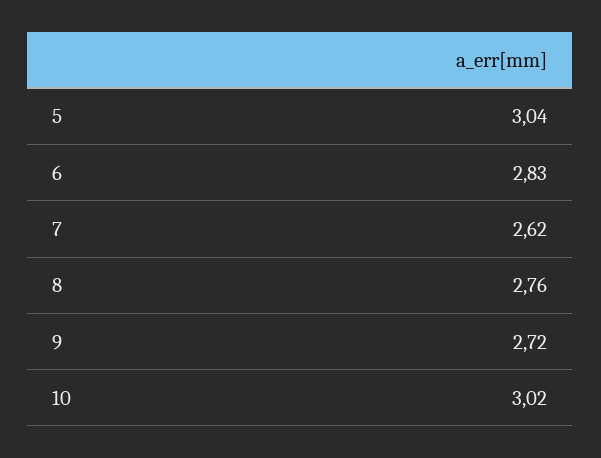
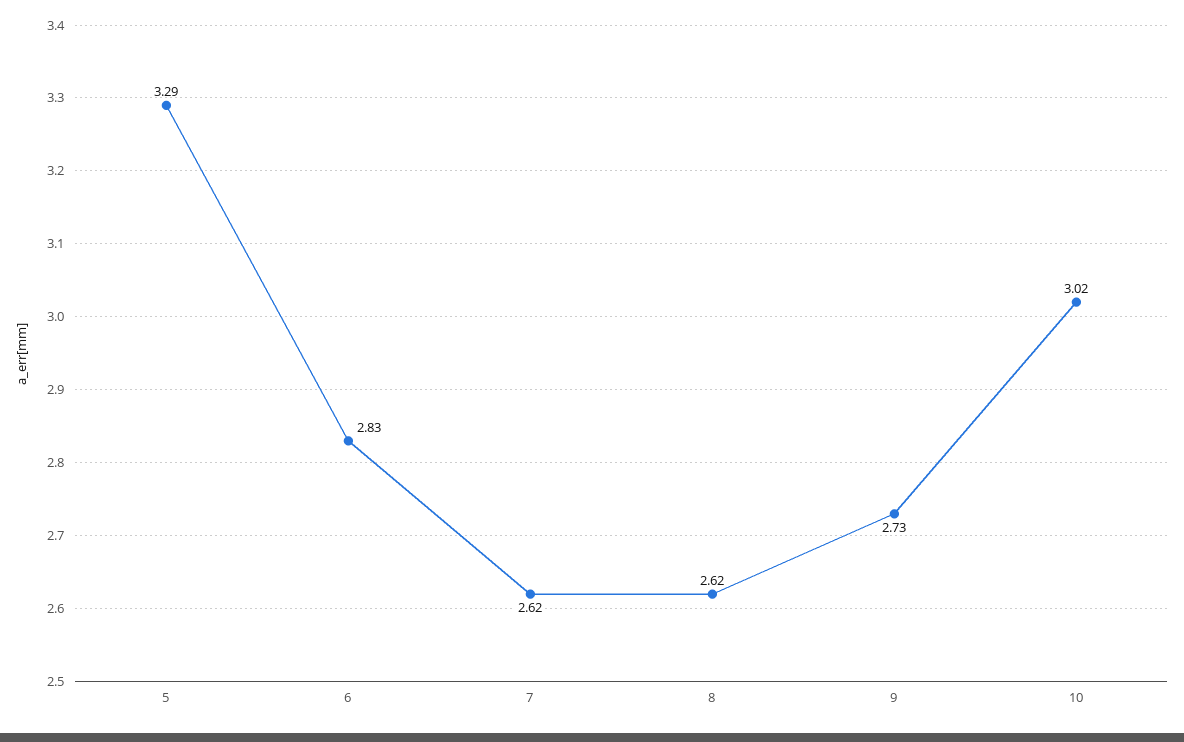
  {
-   "5": 3.04,
+   "5": 3.29,
    "6": 2.83,
    "7": 2.62,
-   "8": 2.76,
+   "8": 2.62,
-   "9": 2.72,
+   "9": 2.73,
    "10": 3.02
  }

